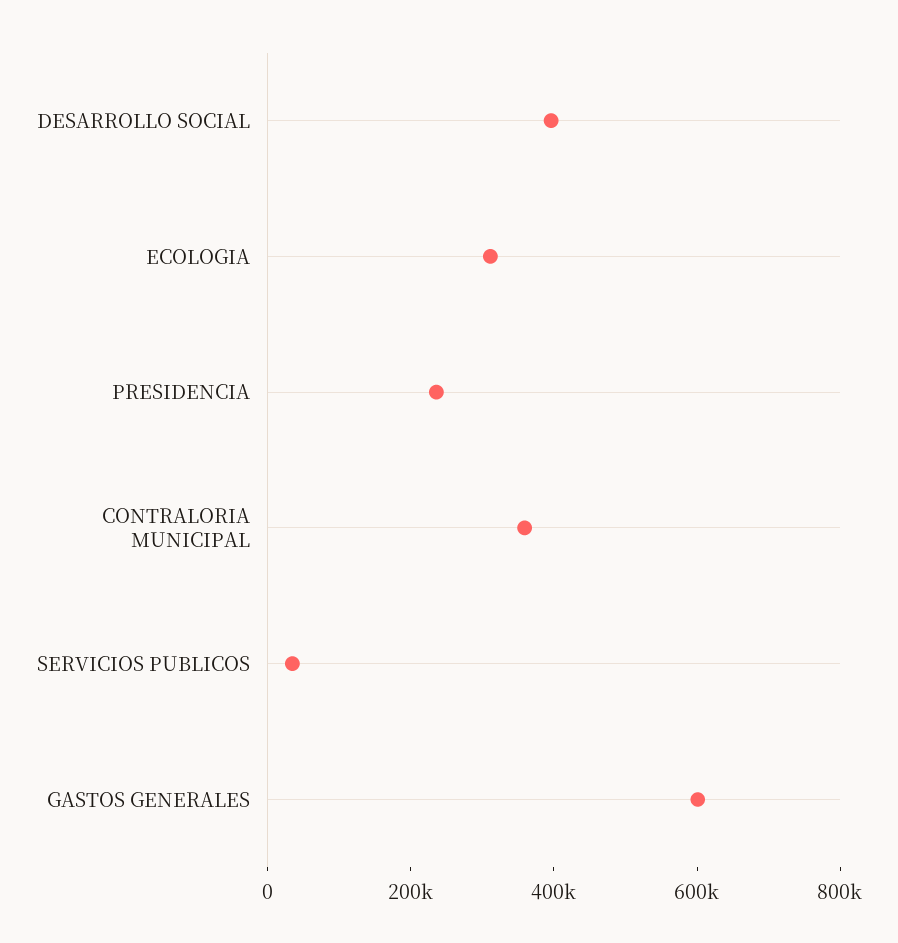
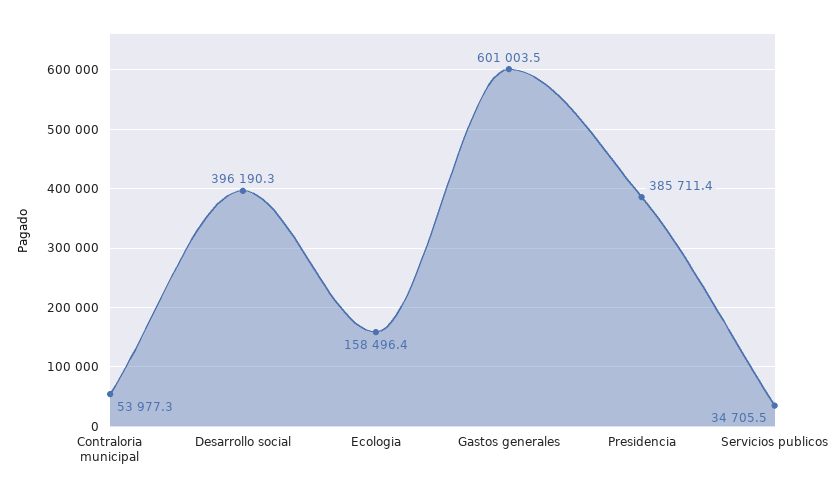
  {
    "DESARROLLO SOCIAL": 396190.3,
-   "ECOLOGIA": 300000,
+   "ECOLOGIA": 158496.4,
-   "PRESIDENCIA": 250000,
+   "PRESIDENCIA": 385711.4,
-   "CONTRALORIA MUNICIPAL": 350000,
+   "CONTRALORIA MUNICIPAL": 53977.3,
    "SERVICIOS PUBLICOS": 34705.5,
    "GASTOS GENERALES": 601003.5
  }

